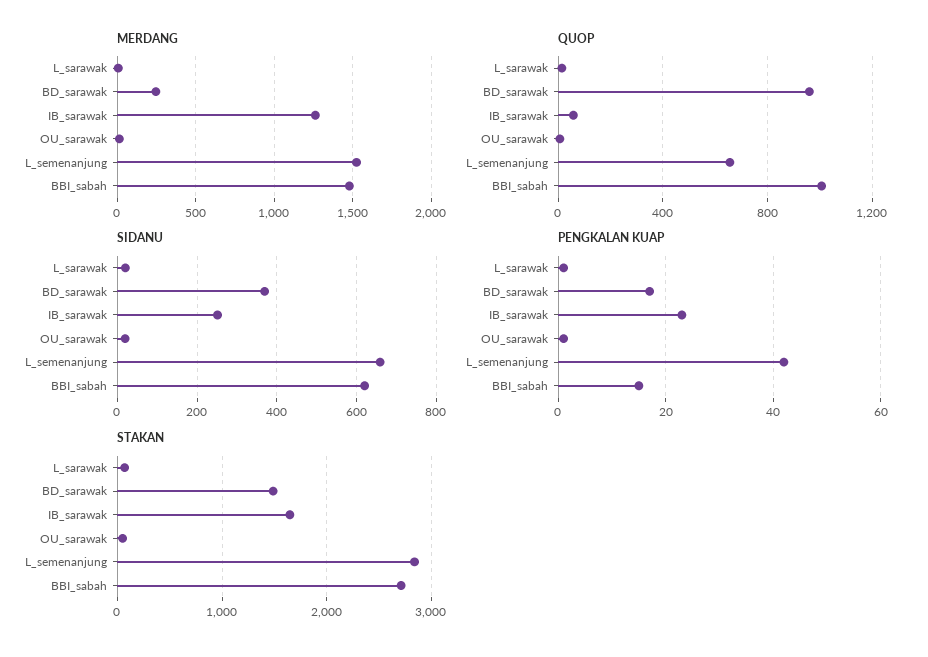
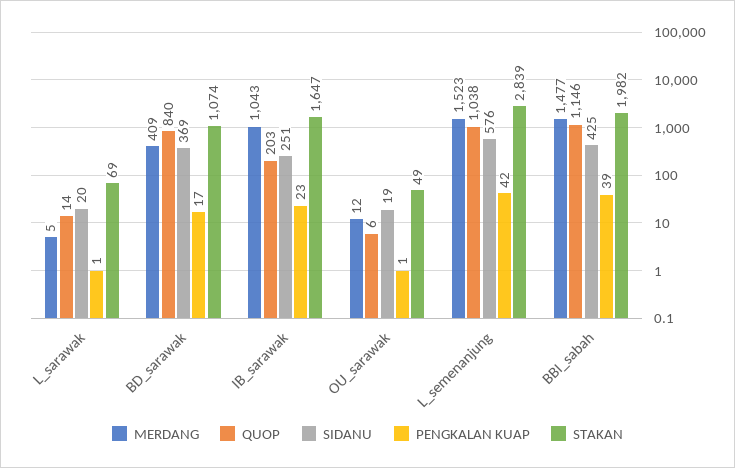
  {
    "MERDANG": {
      "L_sarawak": 5,
-     "BD_sarawak": 250,
+     "BD_sarawak": 409,
-     "IB_sarawak": 1250,
+     "IB_sarawak": 1043,
      "OU_sarawak": 12,
      "L_semenanjung": 1523,
      "BBI_sabah": 1477
    },
    "QUOP": {
      "L_sarawak": 14,
-     "BD_sarawak": 950,
+     "BD_sarawak": 840,
-     "IB_sarawak": 50,
+     "IB_sarawak": 203,
      "OU_sarawak": 6,
-     "L_semenanjung": 650,
+     "L_semenanjung": 1038,
-     "BBI_sabah": 1000
+     "BBI_sabah": 1146
    },
    "SIDANU": {
      "L_sarawak": 20,
      "BD_sarawak": 369,
      "IB_sarawak": 251,
      "OU_sarawak": 19,
-     "L_semenanjung": 660,
+     "L_semenanjung": 576,
-     "BBI_sabah": 620
+     "BBI_sabah": 425
    },
    "PENGKALAN KUAP": {
      "L_sarawak": 1,
      "BD_sarawak": 17,
      "IB_sarawak": 23,
      "OU_sarawak": 1,
      "L_semenanjung": 42,
-     "BBI_sabah": 15
+     "BBI_sabah": 39
    },
    "STAKAN": {
      "L_sarawak": 69,
-     "BD_sarawak": 1500,
+     "BD_sarawak": 1074,
      "IB_sarawak": 1647,
      "OU_sarawak": 49,
      "L_semenanjung": 2839,
-     "BBI_sabah": 2700
+     "BBI_sabah": 1982
    }
  }

